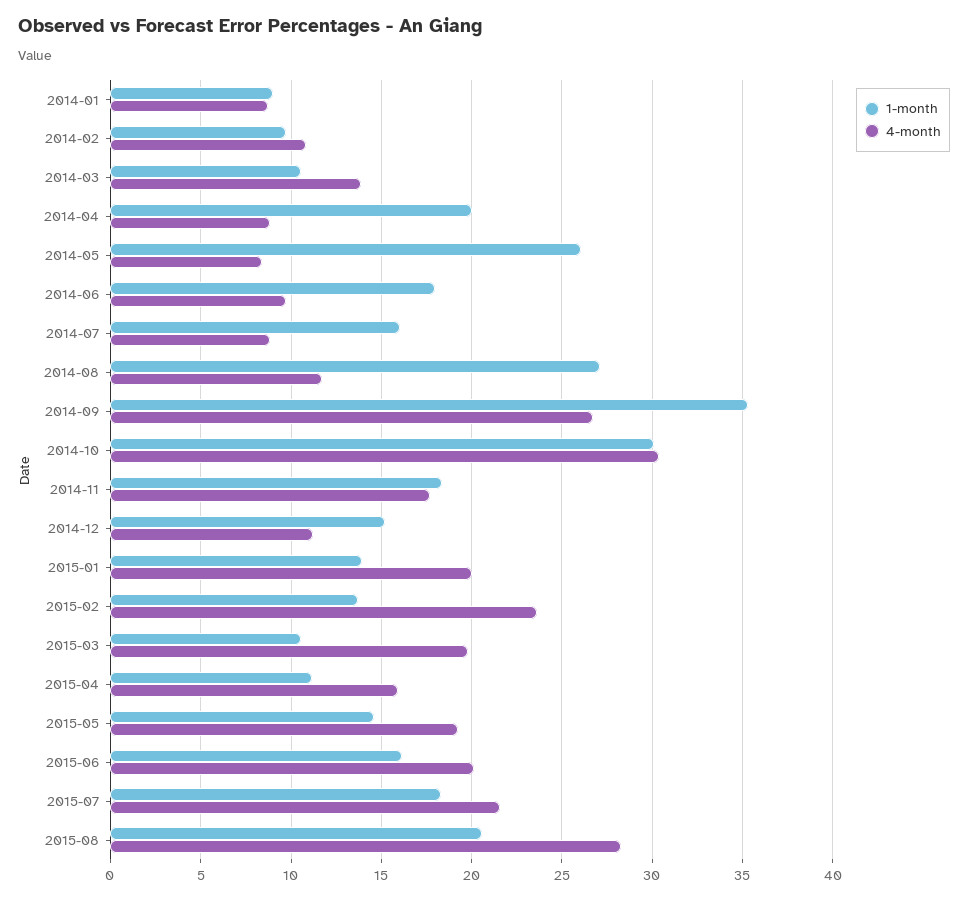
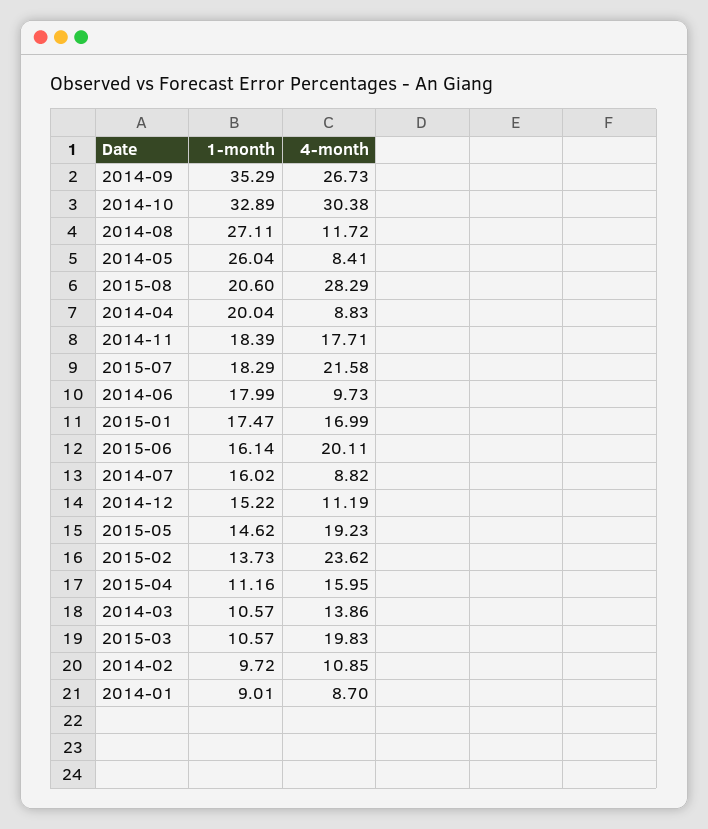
  {
    "1-month": {
      "2014-01": 9.01,
      "2014-02": 9.72,
      "2014-03": 10.57,
      "2014-04": 20.04,
      "2014-05": 26.04,
      "2014-06": 17.99,
      "2014-07": 16.02,
      "2014-08": 27.11,
      "2014-09": 35.29,
-     "2014-10": 30,
+     "2014-10": 32.89,
      "2014-11": 18.39,
      "2014-12": 15.22,
-     "2015-01": 14,
+     "2015-01": 17.47,
      "2015-02": 13.73,
      "2015-03": 10.57,
      "2015-04": 11.16,
      "2015-05": 14.62,
      "2015-06": 16.14,
      "2015-07": 18.29,
      "2015-08": 20.6
    },
    "4-month": {
      "2014-01": 8.7,
      "2014-02": 10.85,
      "2014-03": 13.86,
      "2014-04": 8.83,
      "2014-05": 8.41,
      "2014-06": 9.73,
      "2014-07": 8.82,
      "2014-08": 11.72,
      "2014-09": 26.73,
      "2014-10": 30.38,
      "2014-11": 17.71,
      "2014-12": 11.19,
-     "2015-01": 20,
+     "2015-01": 16.99,
      "2015-02": 23.62,
      "2015-03": 19.83,
      "2015-04": 15.95,
      "2015-05": 19.23,
      "2015-06": 20.11,
      "2015-07": 21.58,
      "2015-08": 28.29
    }
  }

